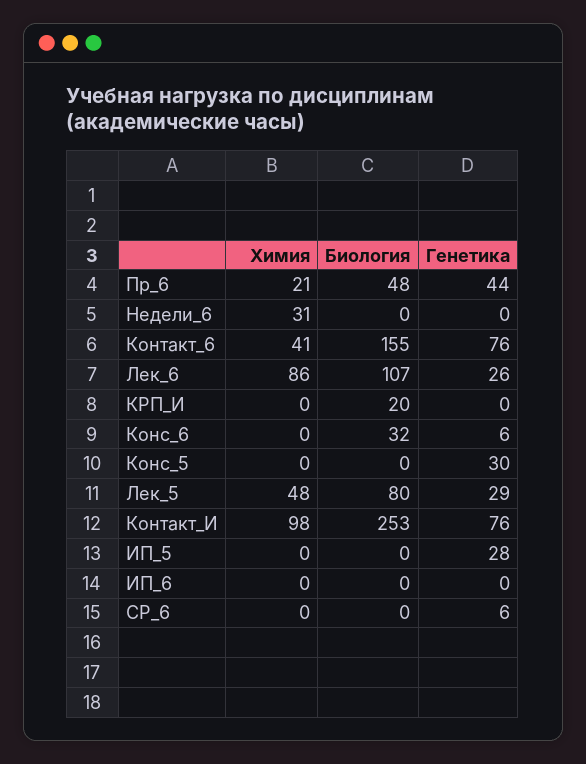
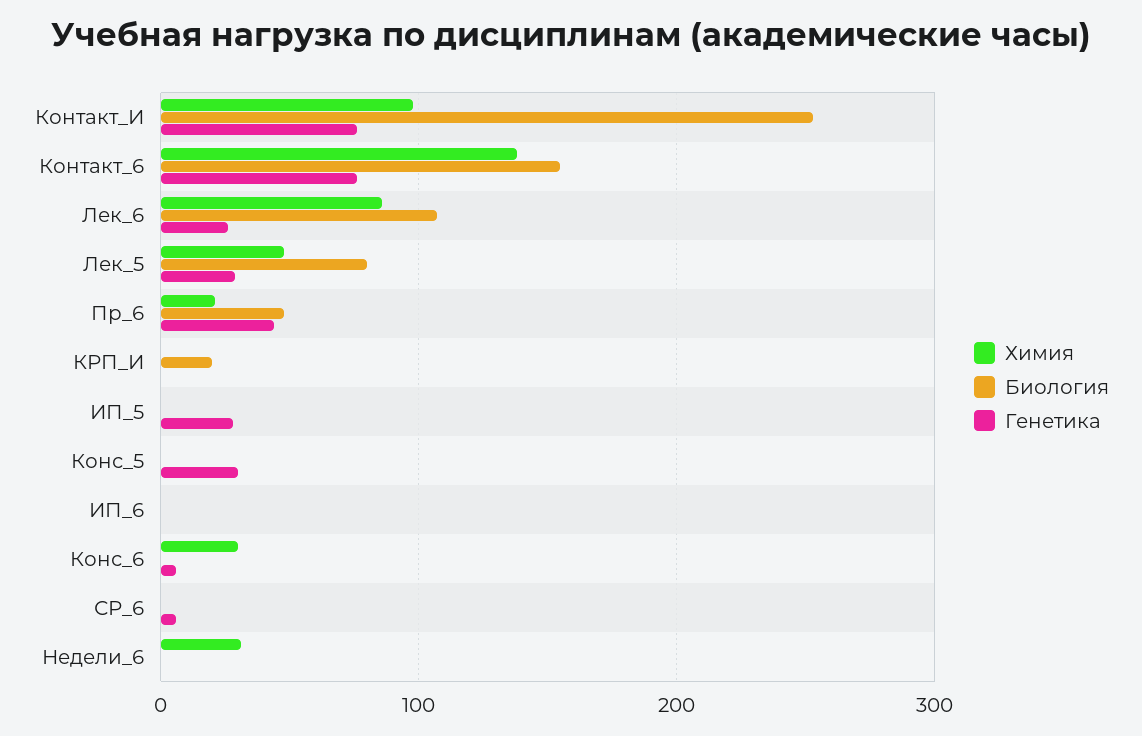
  {
    "Химия": {
      "Пр_6": 21,
      "Недели_6": 31,
-     "Контакт_6": 41,
+     "Контакт_6": 140,
      "Лек_6": 86,
      "КРП_И": 0,
-     "Конс_6": 0,
+     "Конс_6": 30,
      "Конс_5": 0,
      "Лек_5": 48,
      "Контакт_И": 98,
      "ИП_5": 0,
      "ИП_6": 0,
      "СР_6": 0
    },
    "Биология": {
      "Пр_6": 48,
      "Недели_6": 0,
      "Контакт_6": 155,
      "Лек_6": 107,
      "КРП_И": 20,
-     "Конс_6": 32,
+     "Конс_6": 0,
      "Конс_5": 0,
      "Лек_5": 80,
      "Контакт_И": 253,
      "ИП_5": 0,
      "ИП_6": 0,
      "СР_6": 0
    },
    "Генетика": {
      "Пр_6": 44,
      "Недели_6": 0,
      "Контакт_6": 76,
      "Лек_6": 26,
      "КРП_И": 0,
      "Конс_6": 6,
      "Конс_5": 30,
      "Лек_5": 29,
      "Контакт_И": 76,
      "ИП_5": 28,
      "ИП_6": 0,
      "СР_6": 6
    }
  }

